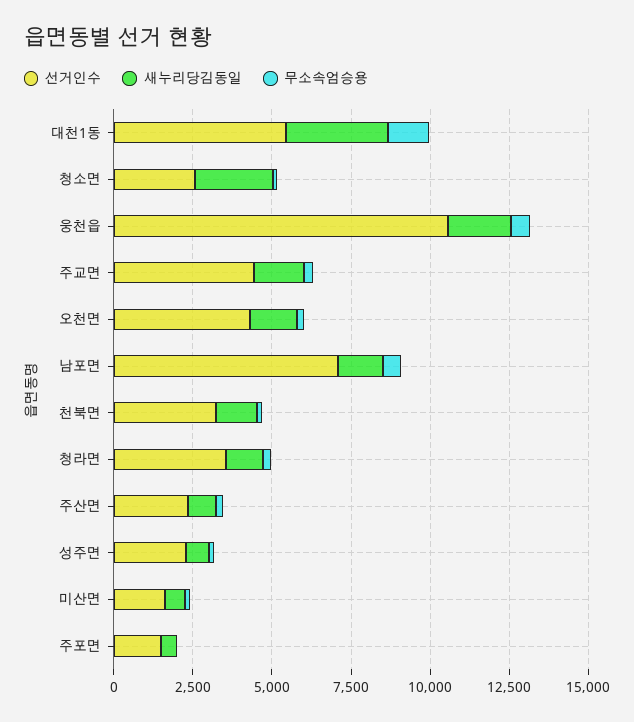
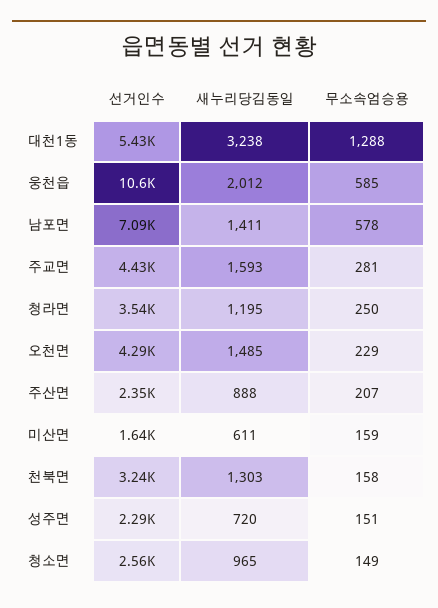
  {
    "선거인수": {
      "대천1동": 5430,
      "청소면": 2560,
      "웅천읍": 10600,
      "주교면": 4430,
      "오천면": 4290,
      "남포면": 7090,
      "천북면": 3240,
      "청라면": 3540,
      "주산면": 2350,
      "성주면": 2290,
-     "미산면": 1640,
+     "미산면": 1640
-     "주포면": 1500
    },
    "새누리당김동일": {
      "대천1동": 3238,
-     "청소면": 2500,
+     "청소면": 965,
      "웅천읍": 2012,
      "주교면": 1593,
      "오천면": 1485,
      "남포면": 1411,
      "천북면": 1303,
      "청라면": 1195,
      "주산면": 888,
      "성주면": 720,
-     "미산면": 611,
+     "미산면": 611
-     "주포면": 500
    },
    "무소속엄승용": {
      "대천1동": 1288,
      "청소면": 149,
      "웅천읍": 585,
      "주교면": 281,
      "오천면": 229,
      "남포면": 578,
      "천북면": 158,
      "청라면": 250,
      "주산면": 207,
      "성주면": 151,
-     "미산면": 159,
+     "미산면": 159
-     "주포면": 0
    }
  }

